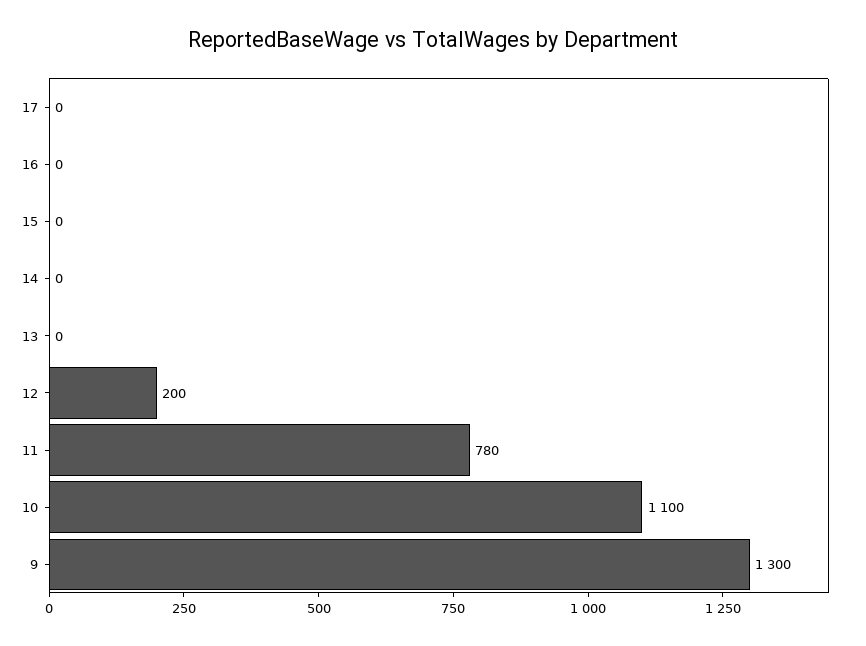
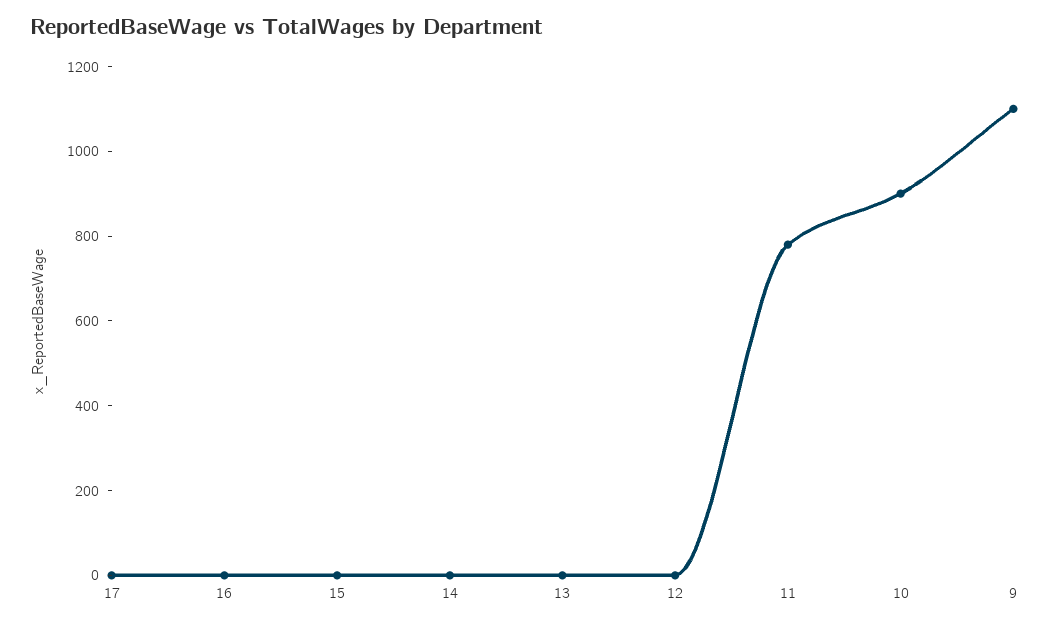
  {
    "17": 0,
    "16": 0,
    "15": 0,
    "14": 0,
    "13": 0,
-   "12": 200,
+   "12": 0,
    "11": 780,
-   "10": 1100,
+   "10": 900,
-   "9": 1300
+   "9": 1100
  }

